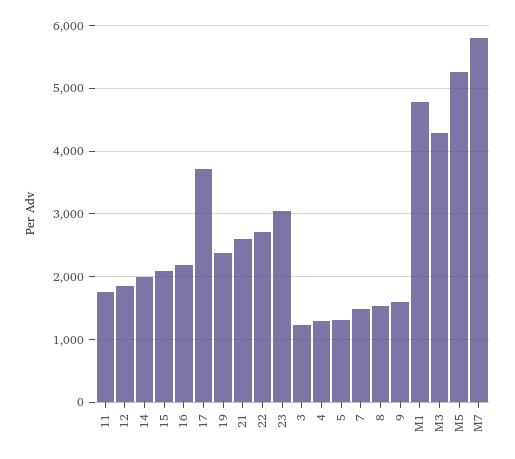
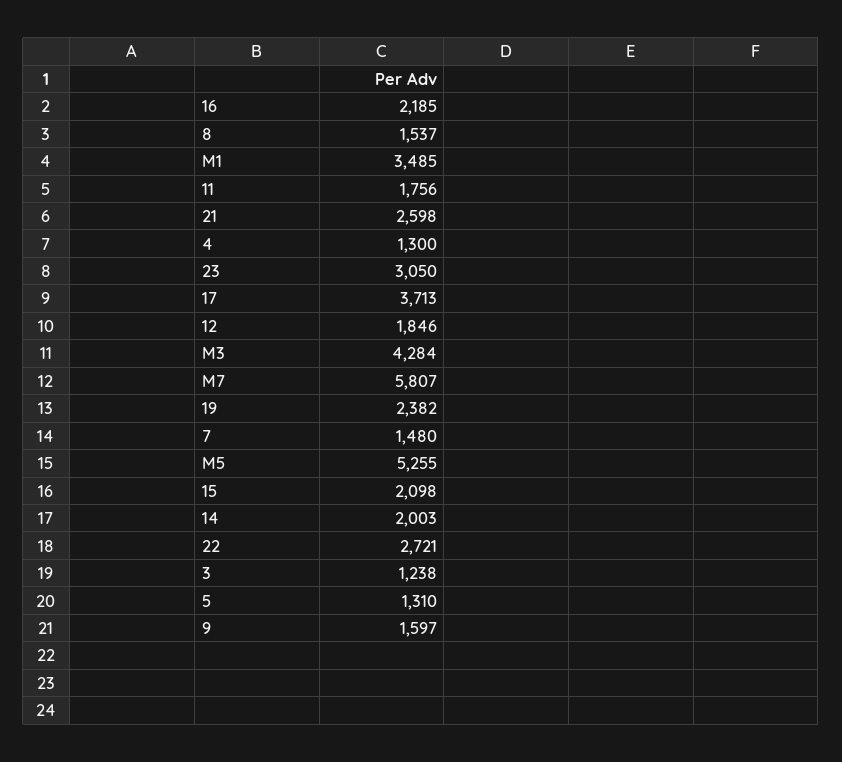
  {
    "11": 1756,
    "12": 1846,
    "14": 2003,
    "15": 2098,
    "16": 2185,
    "17": 3713,
    "19": 2382,
    "21": 2598,
    "22": 2721,
    "23": 3050,
    "3": 1238,
    "4": 1300,
    "5": 1310,
    "7": 1480,
    "8": 1537,
    "9": 1597,
-   "M1": 4800,
+   "M1": 3485,
    "M3": 4284,
    "M5": 5255,
    "M7": 5807
  }

